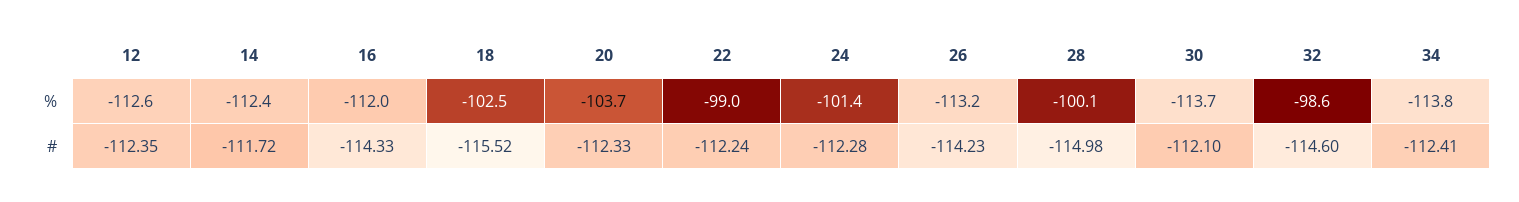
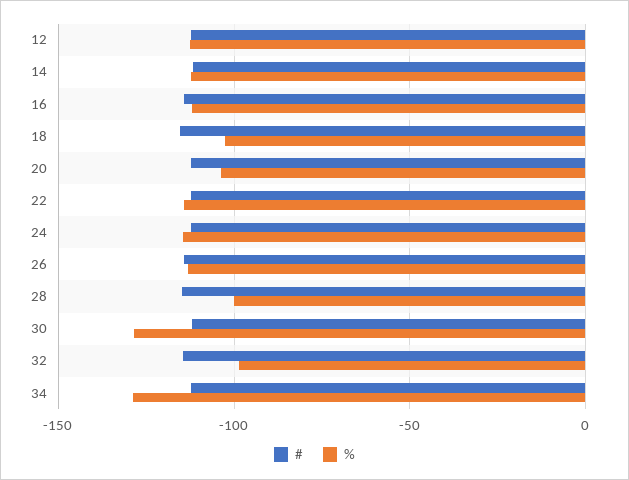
  {
    "%": {
      "12": -112.6,
      "14": -112.4,
      "16": -112,
      "18": -102.5,
      "20": -103.7,
-     "22": -99,
+     "22": -115,
-     "24": -101.4,
+     "24": -115,
      "26": -113.2,
      "28": -100.1,
-     "30": -113.7,
+     "30": -130,
      "32": -98.6,
-     "34": -113.8
+     "34": -130
    },
    "#": {
      "12": -112.35,
      "14": -111.72,
      "16": -114.33,
      "18": -115.52,
      "20": -112.33,
      "22": -112.24,
      "24": -112.28,
      "26": -114.23,
      "28": -114.98,
      "30": -112.1,
      "32": -114.6,
      "34": -112.41
    }
  }

